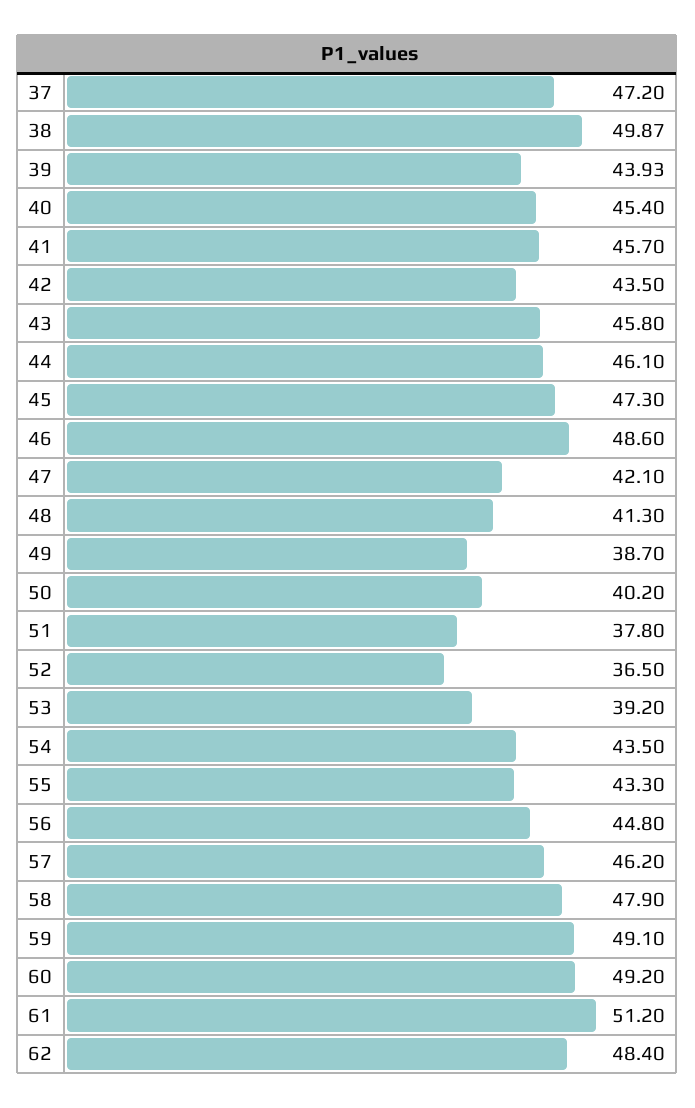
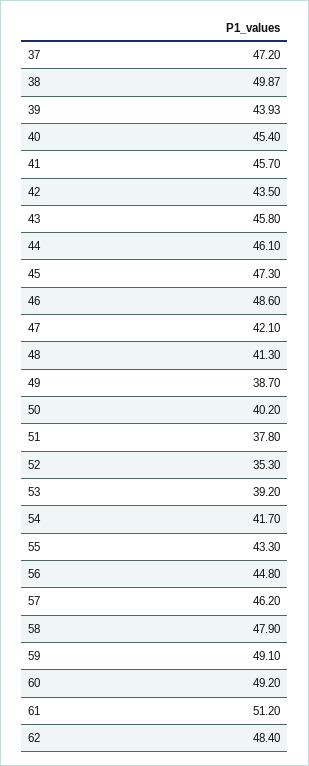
  {
    "37": 47.2,
    "38": 49.87,
    "39": 43.93,
    "40": 45.4,
    "41": 45.7,
    "42": 43.5,
    "43": 45.8,
    "44": 46.1,
    "45": 47.3,
    "46": 48.6,
    "47": 42.1,
    "48": 41.3,
    "49": 38.7,
    "50": 40.2,
    "51": 37.8,
-   "52": 36.5,
+   "52": 35.3,
    "53": 39.2,
-   "54": 43.5,
+   "54": 41.7,
    "55": 43.3,
    "56": 44.8,
    "57": 46.2,
    "58": 47.9,
    "59": 49.1,
    "60": 49.2,
    "61": 51.2,
    "62": 48.4
  }

